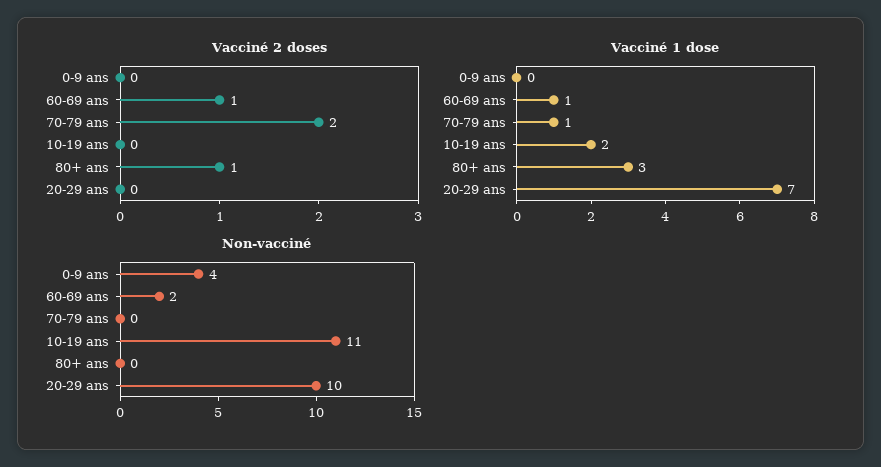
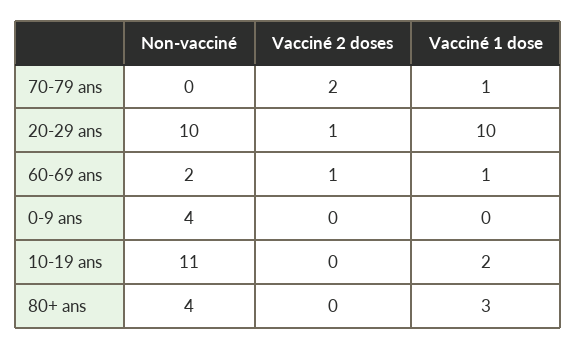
  {
    "Vacciné 2 doses": {
      "0-9 ans": 0,
      "60-69 ans": 1,
      "70-79 ans": 2,
      "10-19 ans": 0,
-     "80+ ans": 1,
+     "80+ ans": 0,
-     "20-29 ans": 0
+     "20-29 ans": 1
    },
    "Vacciné 1 dose": {
      "0-9 ans": 0,
      "60-69 ans": 1,
      "70-79 ans": 1,
      "10-19 ans": 2,
      "80+ ans": 3,
-     "20-29 ans": 7
+     "20-29 ans": 10
    },
    "Non-vacciné": {
      "0-9 ans": 4,
      "60-69 ans": 2,
      "70-79 ans": 0,
      "10-19 ans": 11,
-     "80+ ans": 0,
+     "80+ ans": 4,
      "20-29 ans": 10
    }
  }

